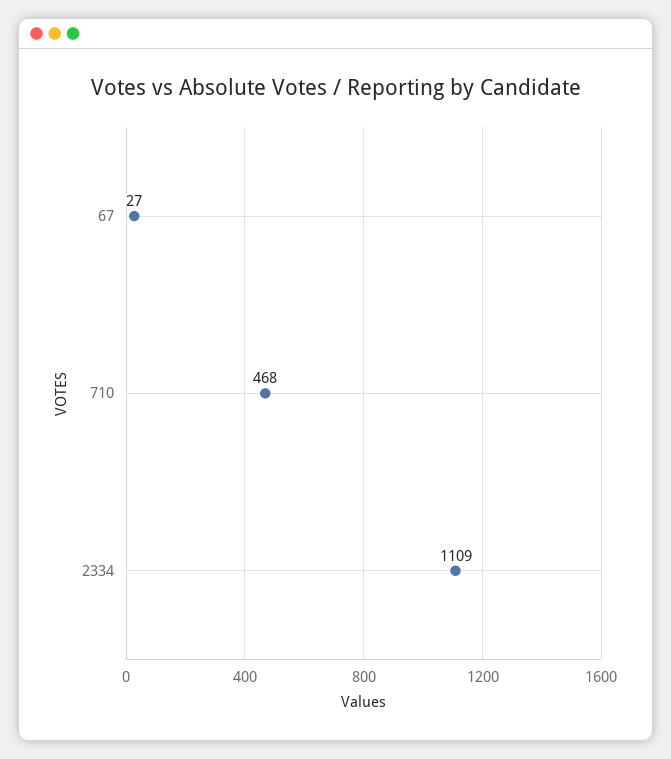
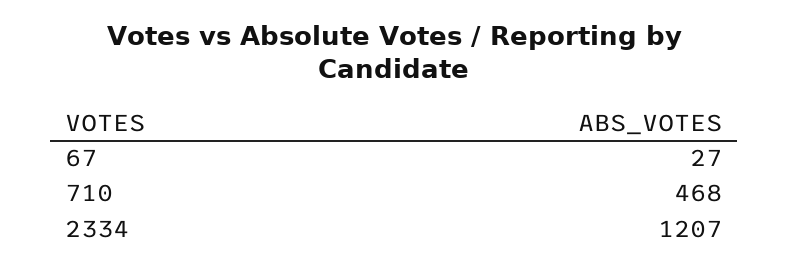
  {
    "67": 27,
    "710": 468,
-   "2334": 1109
+   "2334": 1207
  }

